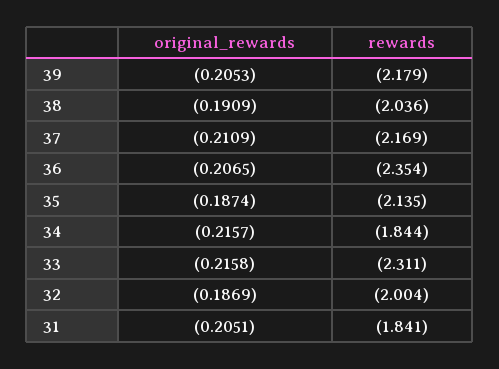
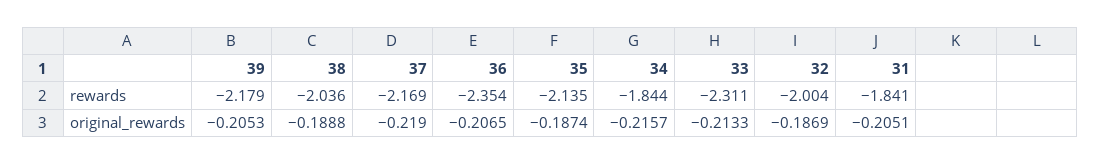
  {
    "original_rewards": {
      "39": -0.2053,
-     "38": -0.1909,
+     "38": -0.1888,
-     "37": -0.2109,
+     "37": -0.219,
      "36": -0.2065,
      "35": -0.1874,
      "34": -0.2157,
-     "33": -0.2158,
+     "33": -0.2133,
      "32": -0.1869,
      "31": -0.2051
    },
    "rewards": {
      "39": -2.179,
      "38": -2.036,
      "37": -2.169,
      "36": -2.354,
      "35": -2.135,
      "34": -1.844,
      "33": -2.311,
      "32": -2.004,
      "31": -1.841
    }
  }

